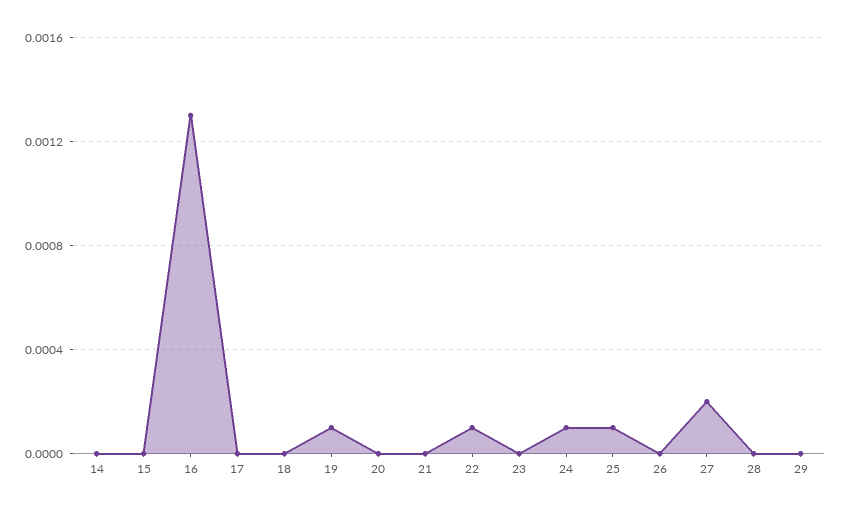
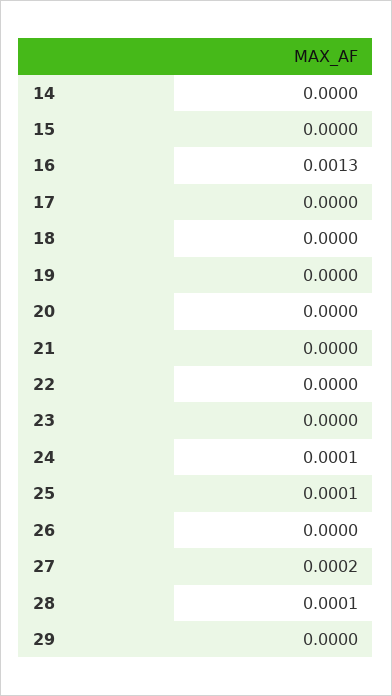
  {
    "14": 0,
    "15": 0,
    "16": 0.0013,
    "17": 0,
    "18": 0,
-   "19": 0.0001,
+   "19": 0,
    "20": 0,
    "21": 0,
-   "22": 0.0001,
+   "22": 0,
    "23": 0,
    "24": 0.0001,
    "25": 0.0001,
    "26": 0,
    "27": 0.0002,
-   "28": 0,
+   "28": 0.0001,
    "29": 0
  }

